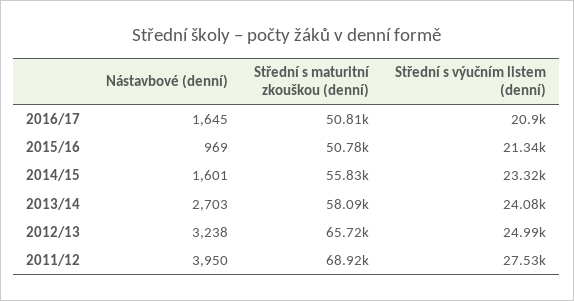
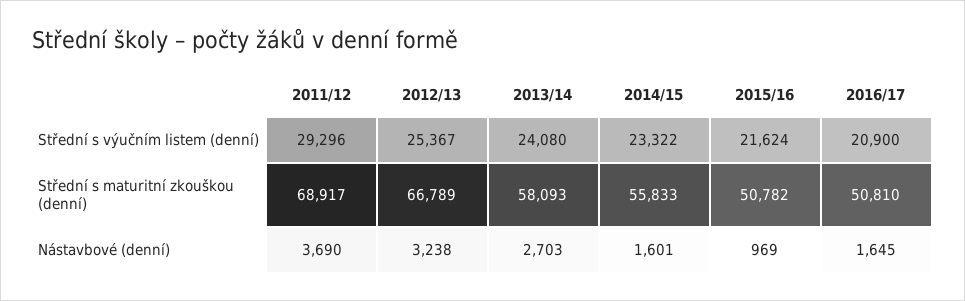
  {
    "Nástavbové (denní)": {
      "2016/17": 1645,
      "2015/16": 969,
      "2014/15": 1601,
      "2013/14": 2703,
      "2012/13": 3238,
-     "2011/12": 3950
+     "2011/12": 3690
    },
    "Střední s maturitní zkouškou (denní)": {
      "2016/17": 50810,
      "2015/16": 50782,
      "2014/15": 55833,
      "2013/14": 58093,
-     "2012/13": 65720,
+     "2012/13": 66789,
      "2011/12": 68917
    },
    "Střední s výučním listem (denní)": {
      "2016/17": 20900,
-     "2015/16": 21340,
+     "2015/16": 21624,
      "2014/15": 23322,
      "2013/14": 24080,
-     "2012/13": 24990,
+     "2012/13": 25367,
-     "2011/12": 27530
+     "2011/12": 29296
    }
  }

